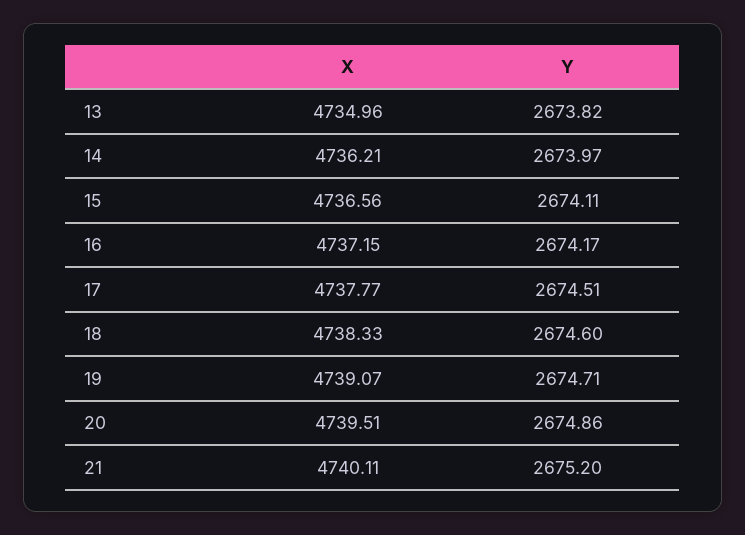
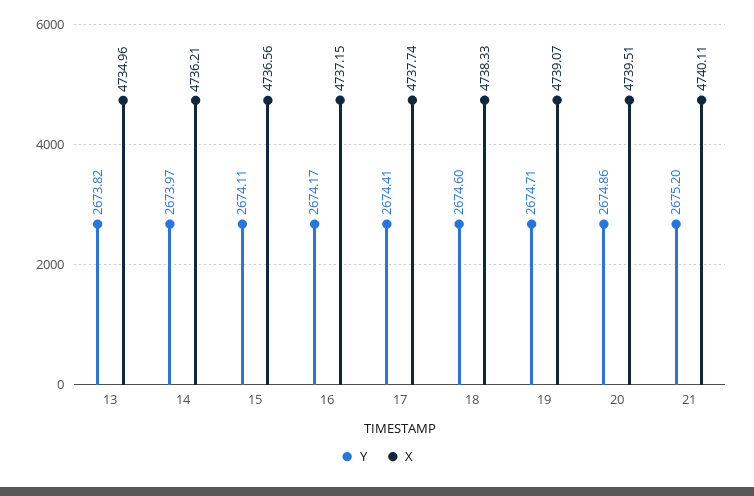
  {
    "X": {
      "13": 4734.96,
      "14": 4736.21,
      "15": 4736.56,
      "16": 4737.15,
-     "17": 4737.77,
+     "17": 4737.74,
      "18": 4738.33,
      "19": 4739.07,
      "20": 4739.51,
      "21": 4740.11
    },
    "Y": {
      "13": 2673.82,
      "14": 2673.97,
      "15": 2674.11,
      "16": 2674.17,
-     "17": 2674.51,
+     "17": 2674.41,
      "18": 2674.6,
      "19": 2674.71,
      "20": 2674.86,
      "21": 2675.2
    }
  }

